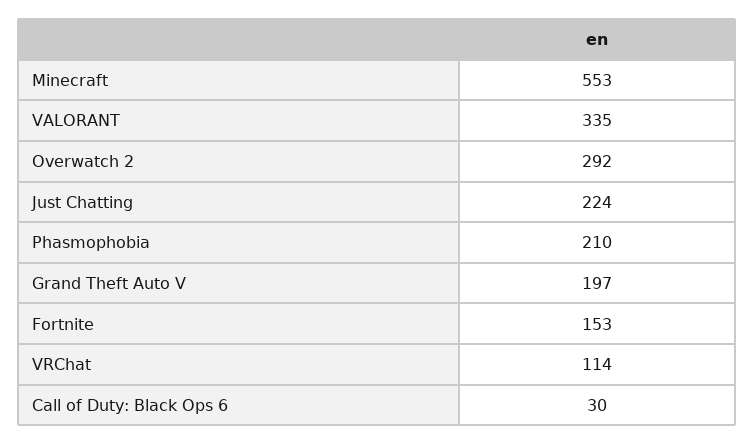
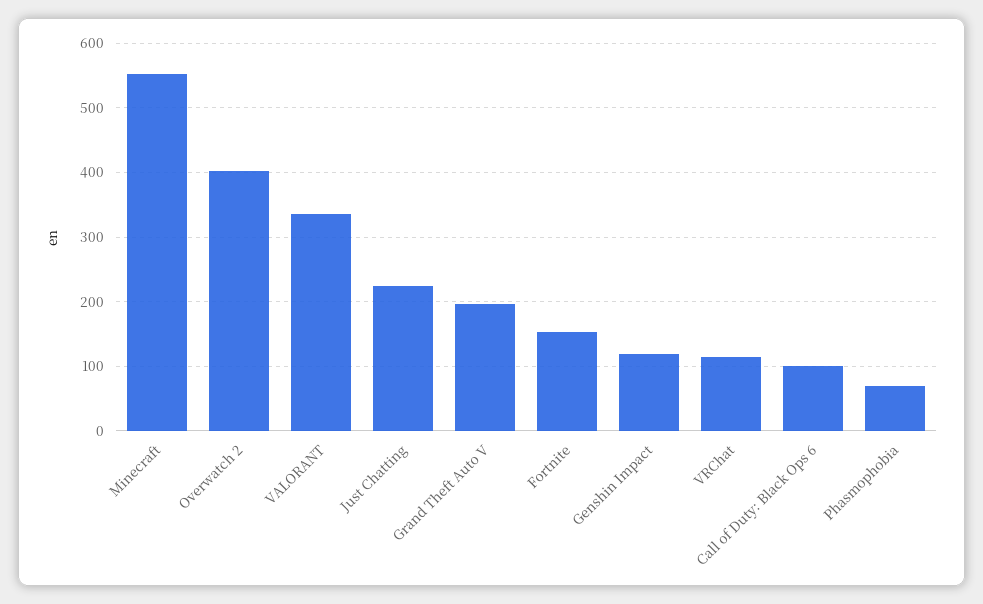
  {
    "Minecraft": 553,
    "VALORANT": 335,
-   "Overwatch 2": 292,
+   "Overwatch 2": 400,
    "Just Chatting": 224,
-   "Phasmophobia": 210,
+   "Phasmophobia": 70,
    "Grand Theft Auto V": 197,
    "Fortnite": 153,
    "VRChat": 114,
-   "Call of Duty: Black Ops 6": 30
+   "Call of Duty: Black Ops 6": 100,
+   "Genshin Impact": 120
  }

